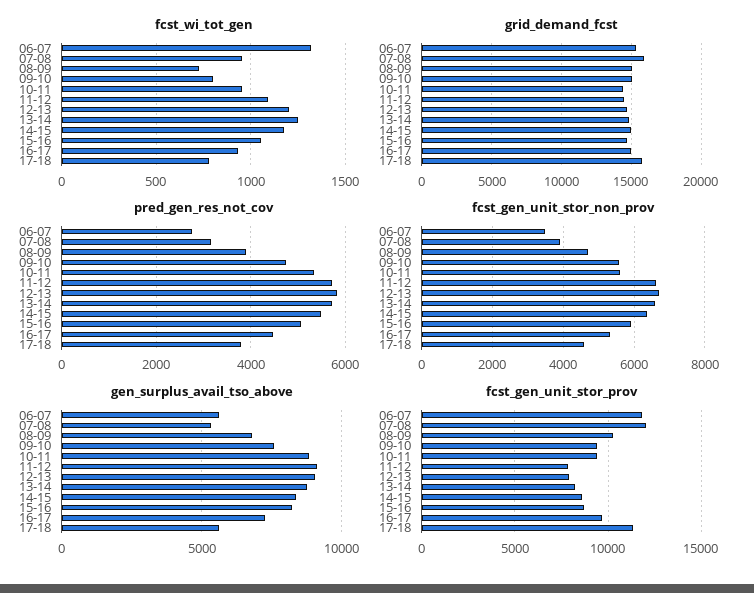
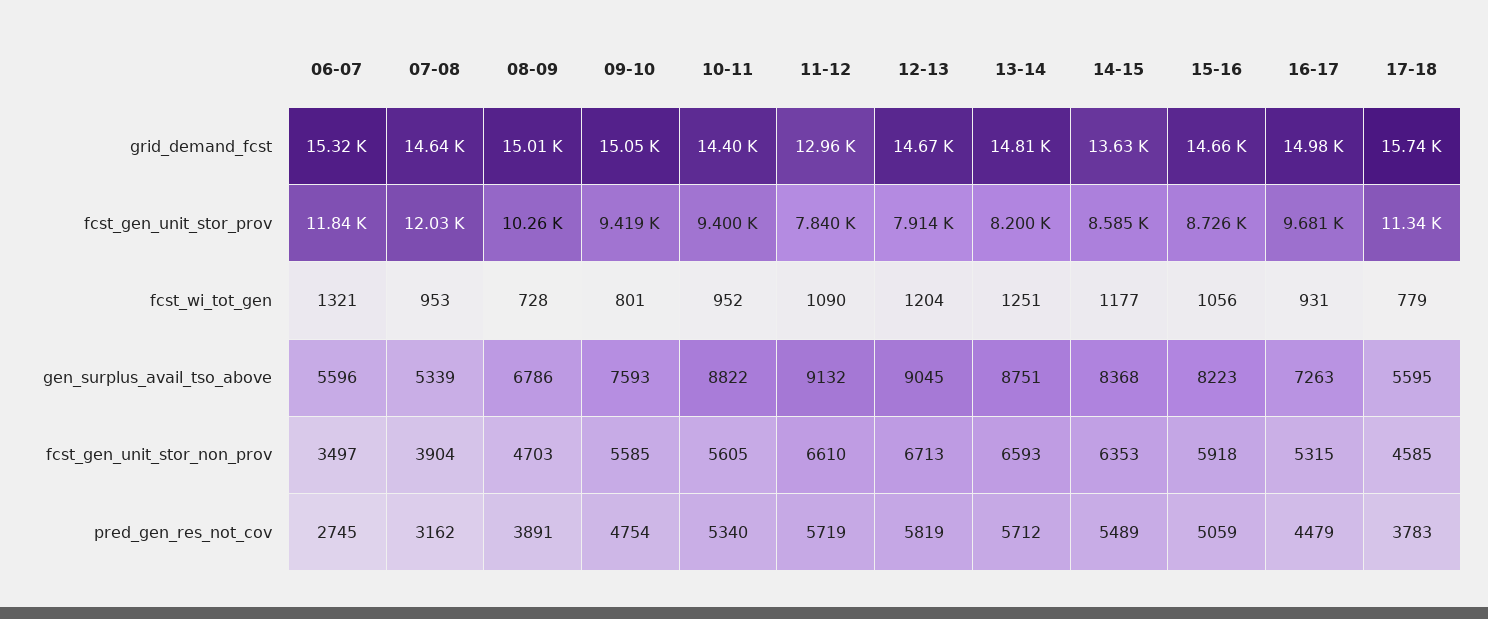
  {
    "fcst_wi_tot_gen": {
      "06-07": 1321,
      "07-08": 953,
      "08-09": 728,
      "09-10": 801,
      "10-11": 952,
      "11-12": 1090,
      "12-13": 1204,
      "13-14": 1251,
      "14-15": 1177,
      "15-16": 1056,
      "16-17": 931,
      "17-18": 779
    },
    "grid_demand_fcst": {
      "06-07": 15320,
-     "07-08": 16000,
+     "07-08": 14640,
      "08-09": 15010,
      "09-10": 15050,
      "10-11": 14400,
-     "11-12": 14500,
+     "11-12": 12960,
      "12-13": 14670,
      "13-14": 14810,
-     "14-15": 15000,
+     "14-15": 13630,
      "15-16": 14660,
      "16-17": 14980,
      "17-18": 15740
    },
    "pred_gen_res_not_cov": {
      "06-07": 2745,
      "07-08": 3162,
      "08-09": 3891,
      "09-10": 4754,
      "10-11": 5340,
      "11-12": 5719,
      "12-13": 5819,
      "13-14": 5712,
      "14-15": 5489,
      "15-16": 5059,
      "16-17": 4479,
      "17-18": 3783
    },
    "fcst_gen_unit_stor_non_prov": {
      "06-07": 3497,
      "07-08": 3904,
      "08-09": 4703,
      "09-10": 5585,
      "10-11": 5605,
      "11-12": 6610,
      "12-13": 6713,
      "13-14": 6593,
      "14-15": 6353,
      "15-16": 5918,
      "16-17": 5315,
      "17-18": 4585
    },
    "gen_surplus_avail_tso_above": {
      "06-07": 5596,
      "07-08": 5339,
      "08-09": 6786,
      "09-10": 7593,
      "10-11": 8822,
      "11-12": 9132,
      "12-13": 9045,
      "13-14": 8751,
      "14-15": 8368,
      "15-16": 8223,
      "16-17": 7263,
      "17-18": 5595
    },
    "fcst_gen_unit_stor_prov": {
      "06-07": 11840,
      "07-08": 12030,
      "08-09": 10260,
      "09-10": 9419,
      "10-11": 9400,
      "11-12": 7840,
      "12-13": 7914,
      "13-14": 8200,
      "14-15": 8585,
      "15-16": 8726,
      "16-17": 9681,
      "17-18": 11340
    }
  }

